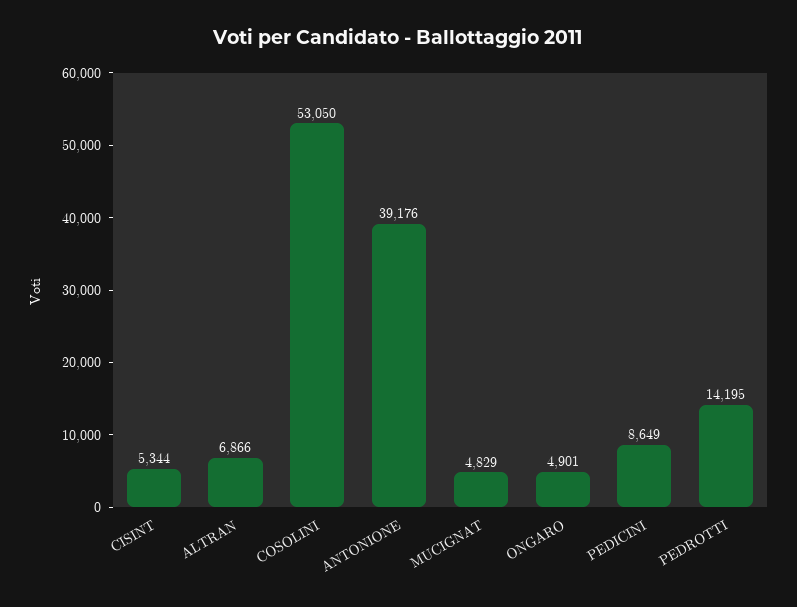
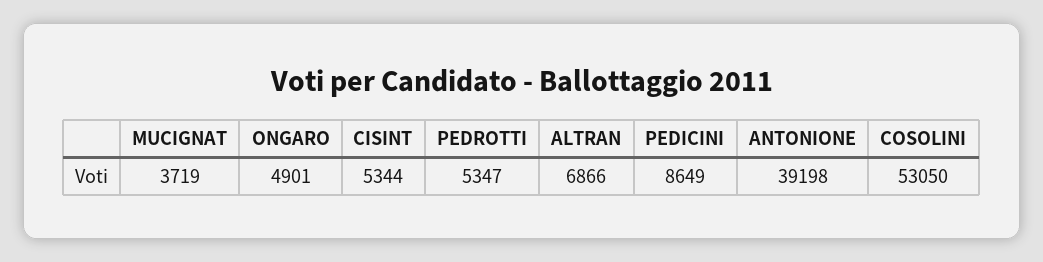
  {
    "CISINT": 5344,
    "ALTRAN": 6866,
    "COSOLINI": 53050,
-   "ANTONIONE": 39176,
+   "ANTONIONE": 39198,
-   "MUCIGNAT": 4829,
+   "MUCIGNAT": 3719,
    "ONGARO": 4901,
    "PEDICINI": 8649,
-   "PEDROTTI": 14195
+   "PEDROTTI": 5347
  }

